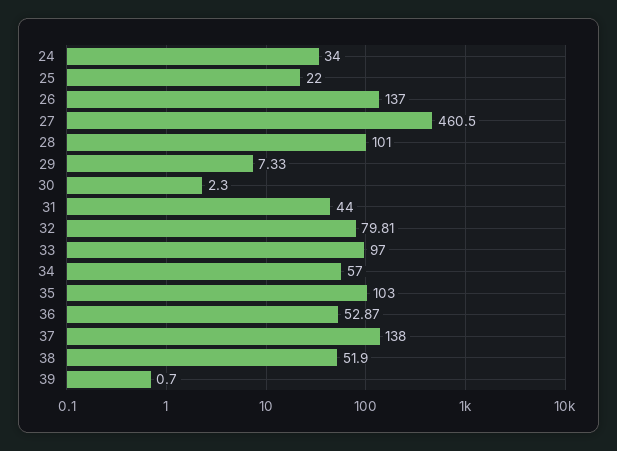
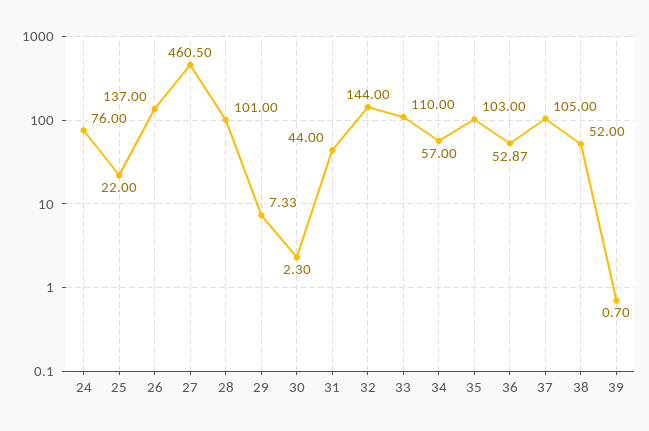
  {
-   "24": 34,
+   "24": 76,
    "25": 22,
    "26": 137,
    "27": 460.5,
    "28": 101,
    "29": 7.33,
    "30": 2.3,
    "31": 44,
-   "32": 79.81,
+   "32": 144,
-   "33": 97,
+   "33": 110,
    "34": 57,
    "35": 103,
    "36": 52.87,
-   "37": 138,
+   "37": 105,
-   "38": 51.9,
+   "38": 52,
    "39": 0.7
  }

